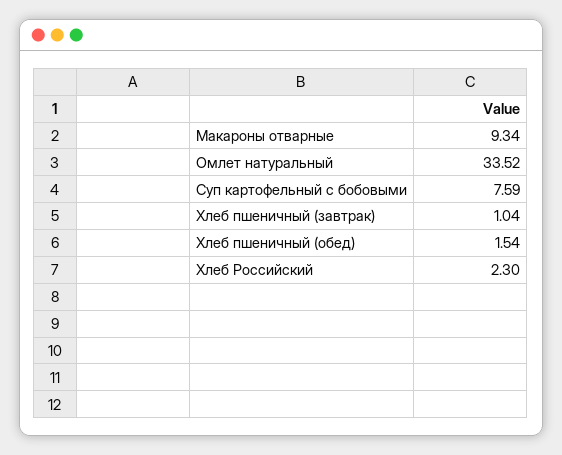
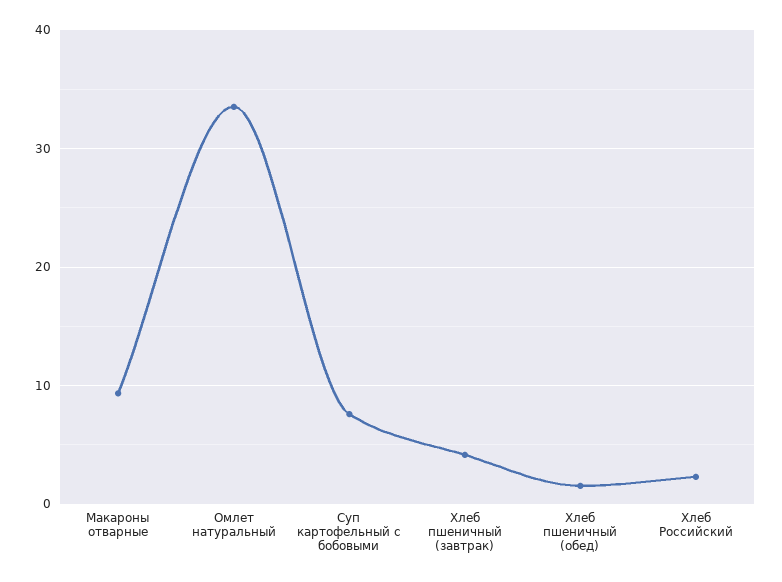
  {
    "Макароны отварные": 9.34,
    "Омлет натуральный": 33.52,
    "Суп картофельный с бобовыми": 7.59,
-   "Хлеб пшеничный (завтрак)": 1.04,
+   "Хлеб пшеничный (завтрак)": 4,
    "Хлеб пшеничный (обед)": 1.54,
    "Хлеб Российский": 2.3
  }

